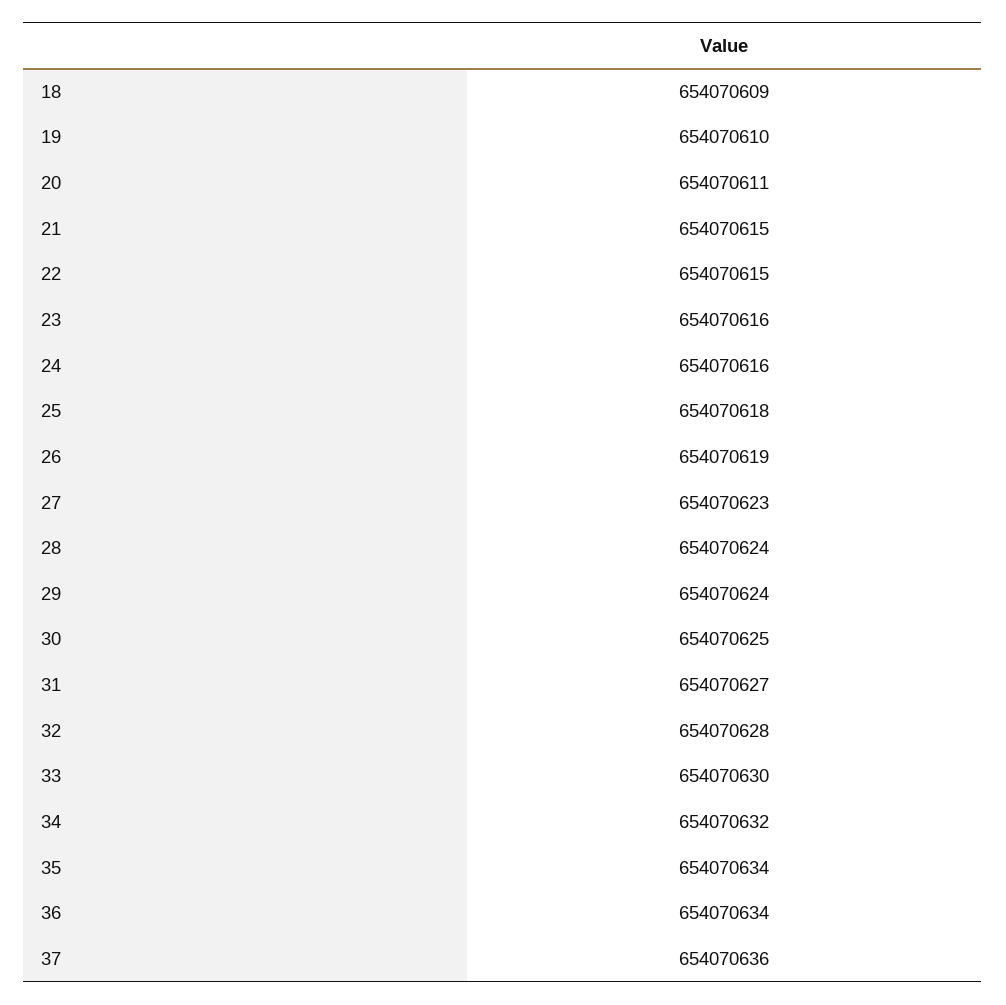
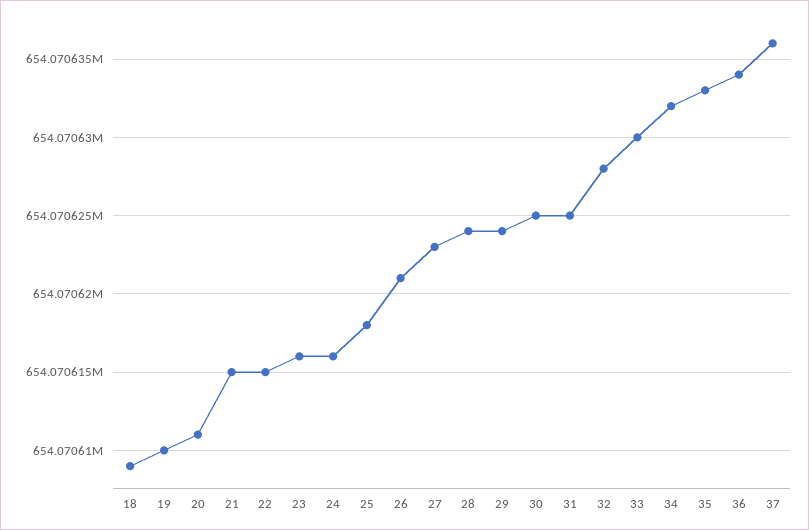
  {
    "18": 654070609,
    "19": 654070610,
    "20": 654070611,
    "21": 654070615,
    "22": 654070615,
    "23": 654070616,
    "24": 654070616,
    "25": 654070618,
-   "26": 654070619,
+   "26": 654070621,
    "27": 654070623,
    "28": 654070624,
    "29": 654070624,
    "30": 654070625,
-   "31": 654070627,
+   "31": 654070625,
    "32": 654070628,
    "33": 654070630,
    "34": 654070632,
-   "35": 654070634,
+   "35": 654070633,
    "36": 654070634,
    "37": 654070636
  }

